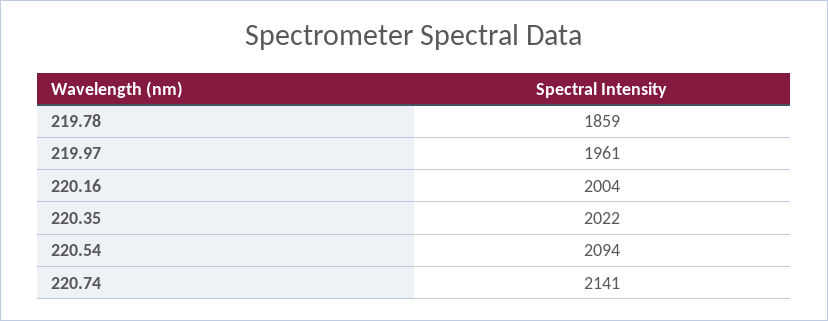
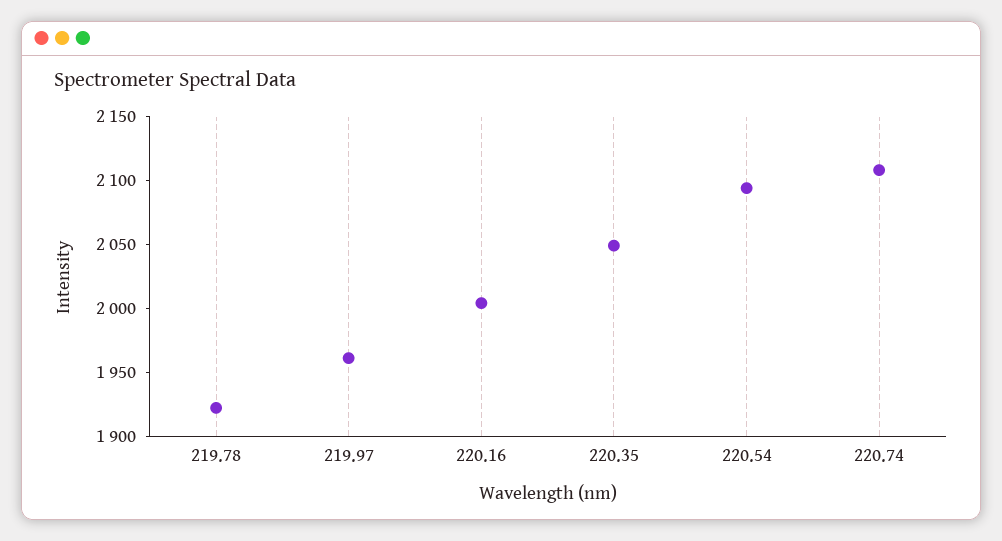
  {
-   "219.78": 1859,
+   "219.78": 1920,
    "219.97": 1961,
    "220.16": 2004,
-   "220.35": 2022,
+   "220.35": 2050,
    "220.54": 2094,
-   "220.74": 2141
+   "220.74": 2110
  }

